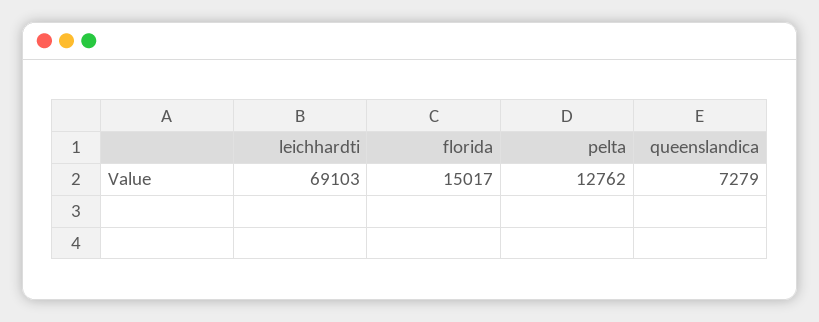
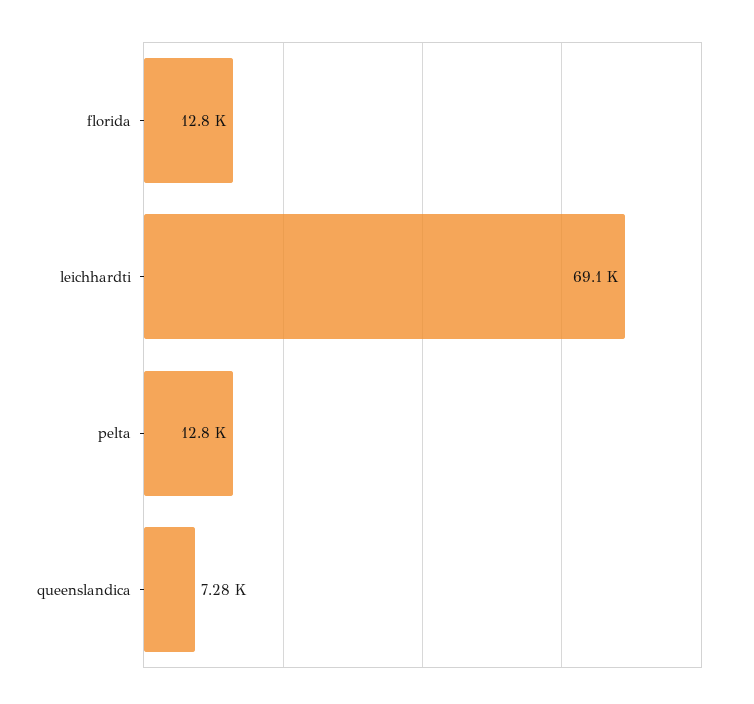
  {
    "leichhardti": 69103,
-   "florida": 15017,
+   "florida": 12800,
    "pelta": 12762,
    "queenslandica": 7279
  }

